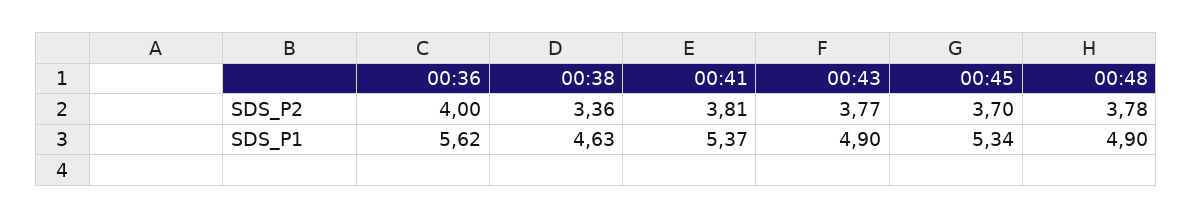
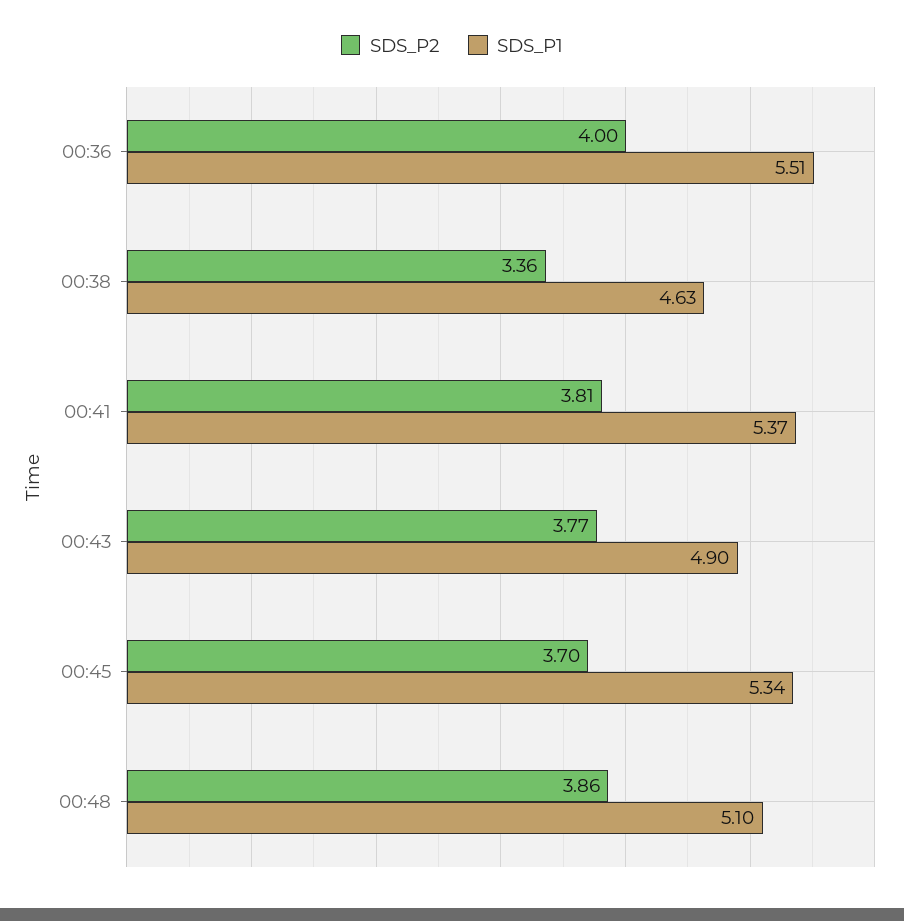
  {
    "SDS_P2": {
      "00:36": 4,
      "00:38": 3.36,
      "00:41": 3.81,
      "00:43": 3.77,
      "00:45": 3.7,
-     "00:48": 3.78
+     "00:48": 3.86
    },
    "SDS_P1": {
-     "00:36": 5.62,
+     "00:36": 5.51,
      "00:38": 4.63,
      "00:41": 5.37,
      "00:43": 4.9,
      "00:45": 5.34,
-     "00:48": 4.9
+     "00:48": 5.1
    }
  }

